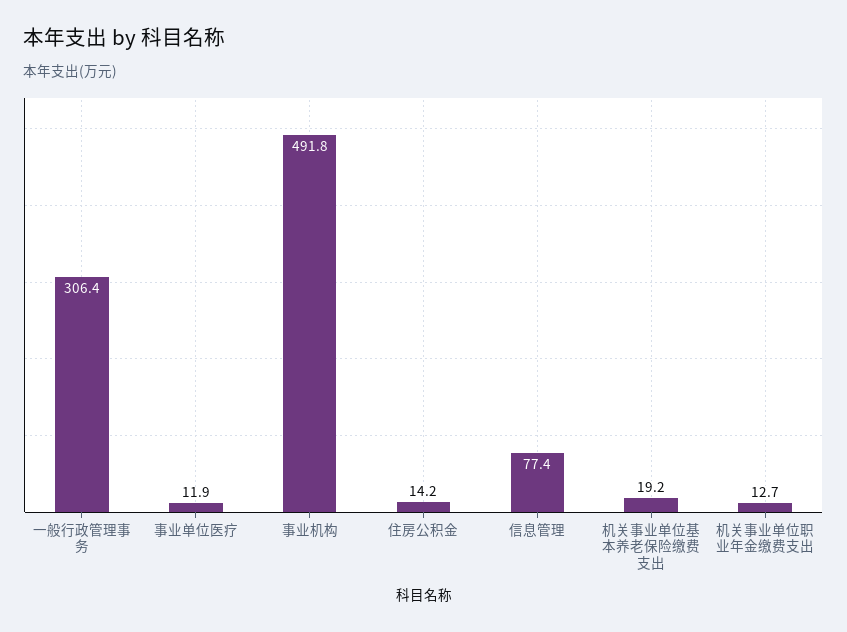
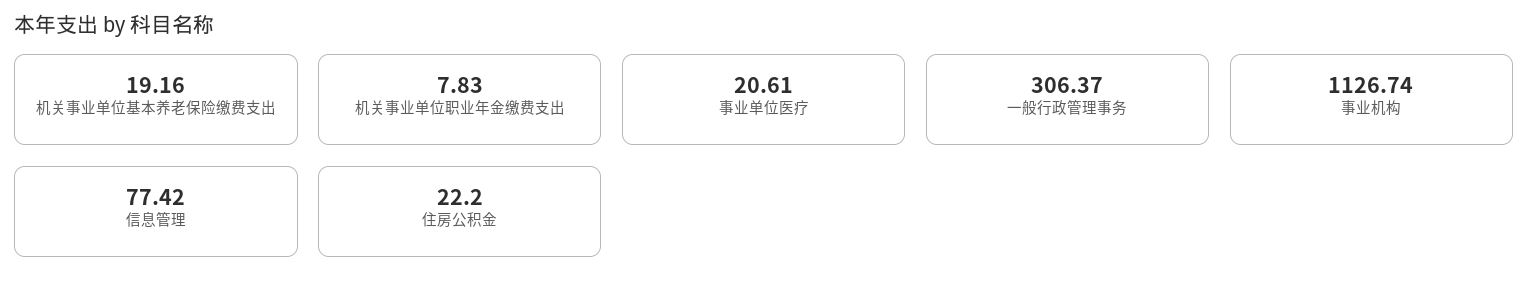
  {
    "一般行政管理事务": 306.37,
-   "事业单位医疗": 11.9,
+   "事业单位医疗": 20.61,
-   "事业机构": 491.8,
+   "事业机构": 1126.74,
-   "住房公积金": 14.2,
+   "住房公积金": 22.2,
    "信息管理": 77.42,
    "机关事业单位基本养老保险缴费支出": 19.16,
-   "机关事业单位职业年金缴费支出": 12.7
+   "机关事业单位职业年金缴费支出": 7.83
  }

